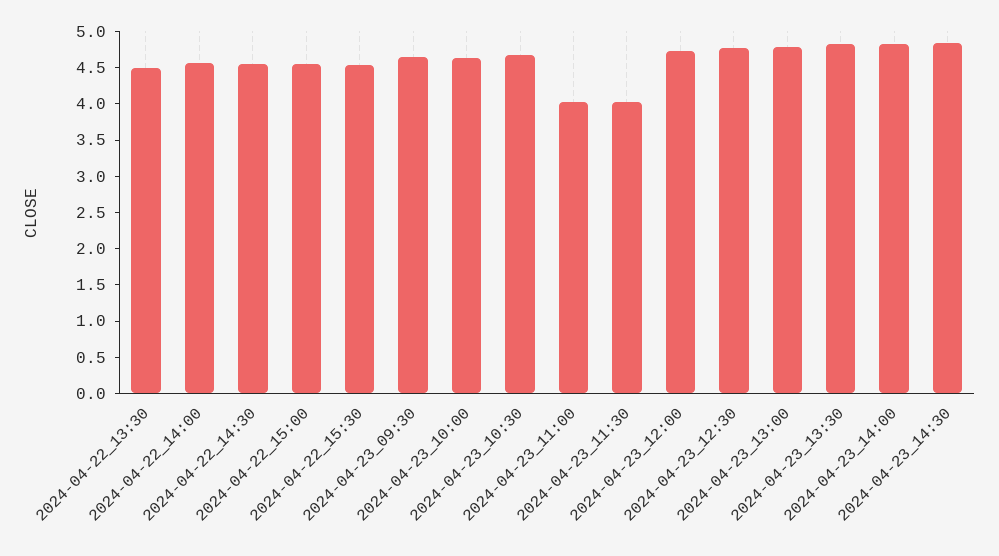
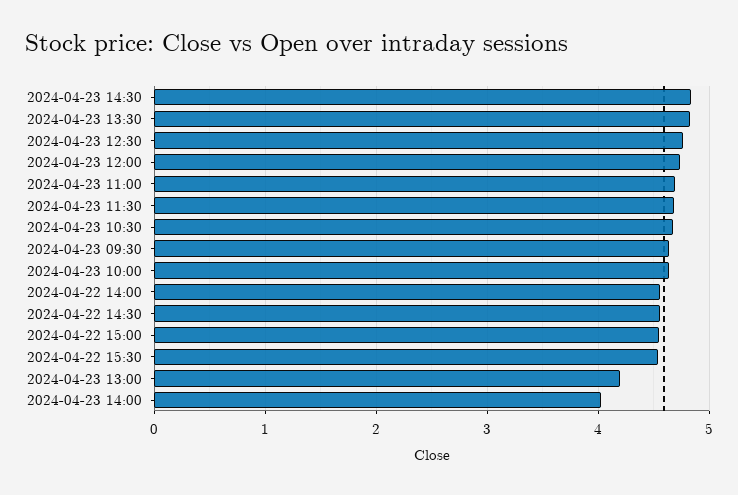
  {
-   "2024-04-22_13:30": 4.5,
    "2024-04-22_14:00": 4.6,
    "2024-04-22_14:30": 4.6,
    "2024-04-22_15:00": 4.6,
    "2024-04-22_15:30": 4.5,
    "2024-04-23_09:30": 4.6,
    "2024-04-23_10:00": 4.6,
    "2024-04-23_10:30": 4.7,
-   "2024-04-23_11:00": 4,
+   "2024-04-23_11:00": 4.7,
-   "2024-04-23_11:30": 4,
+   "2024-04-23_11:30": 4.7,
    "2024-04-23_12:00": 4.7,
    "2024-04-23_12:30": 4.8,
-   "2024-04-23_13:00": 4.75,
+   "2024-04-23_13:00": 4.2,
    "2024-04-23_13:30": 4.8,
-   "2024-04-23_14:00": 4.75,
+   "2024-04-23_14:00": 4,
    "2024-04-23_14:30": 4.8
  }

